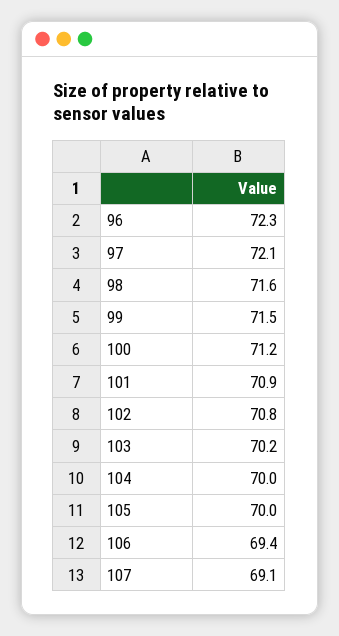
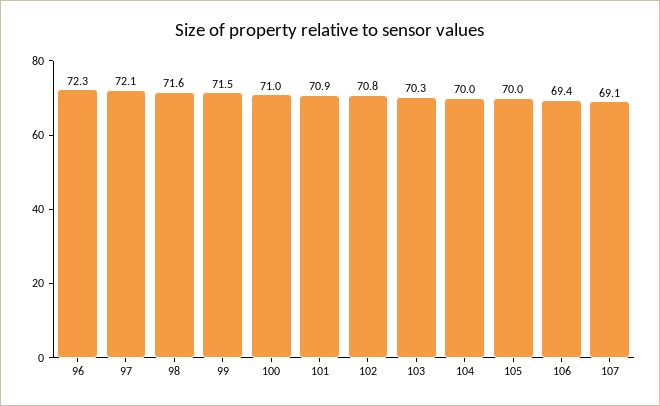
  {
    "96": 72.3,
    "97": 72.1,
    "98": 71.6,
    "99": 71.5,
-   "100": 71.2,
+   "100": 71,
    "101": 70.9,
    "102": 70.8,
-   "103": 70.2,
+   "103": 70.3,
    "104": 70,
    "105": 70,
    "106": 69.4,
    "107": 69.1
  }

